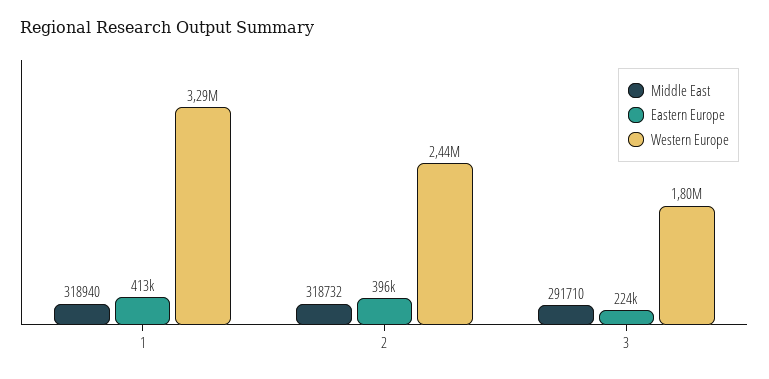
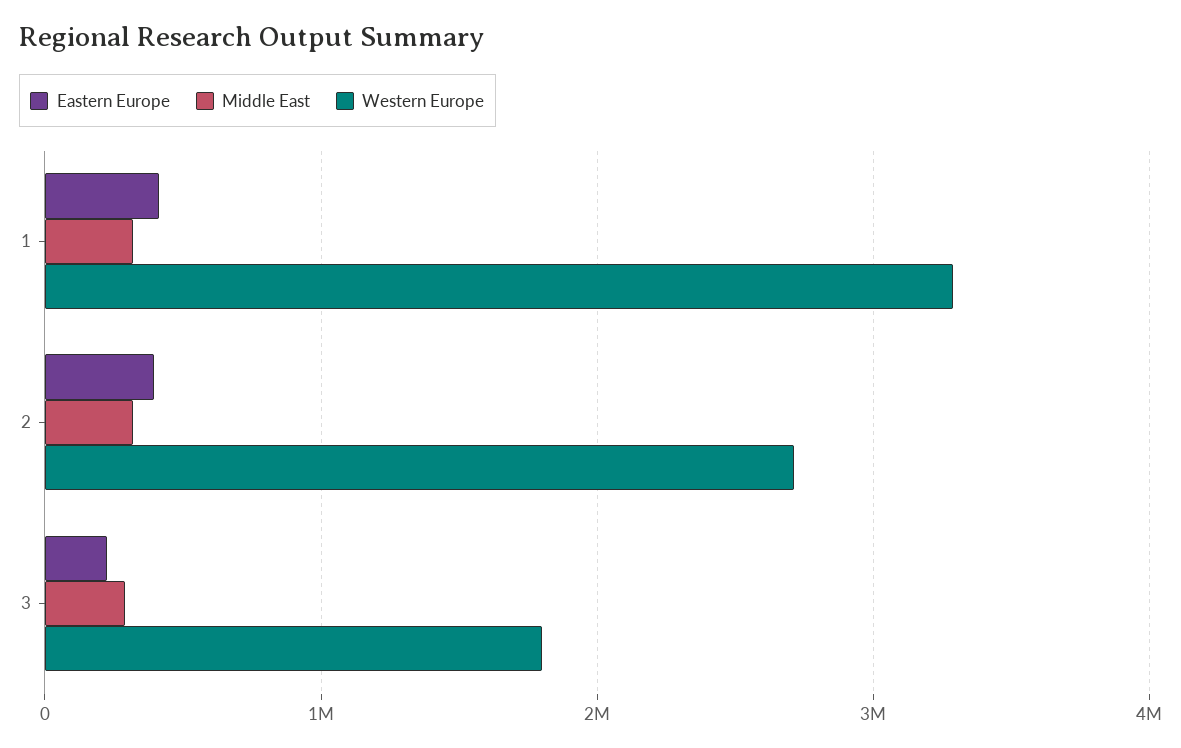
  {
    "Middle East": {
      "1": 318940,
      "2": 318732,
      "3": 291710
    },
    "Eastern Europe": {
      "1": 413000,
      "2": 396000,
      "3": 224000
    },
    "Western Europe": {
      "1": 3290000,
-     "2": 2440000,
+     "2": 2700000,
      "3": 1800000
    }
  }

